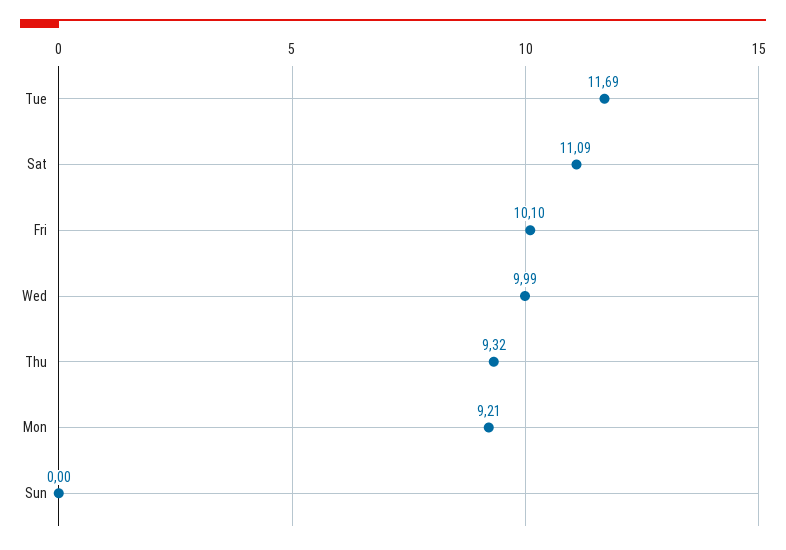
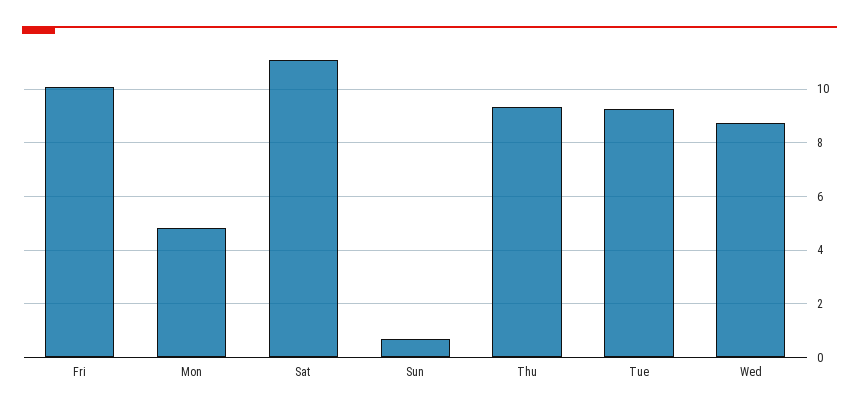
  {
-   "Tue": 11.69,
+   "Tue": 9.25,
    "Sat": 11.09,
    "Fri": 10.1,
-   "Wed": 9.99,
+   "Wed": 8.75,
    "Thu": 9.32,
-   "Mon": 9.21,
+   "Mon": 4.75,
-   "Sun": 0
+   "Sun": 0.75
  }

